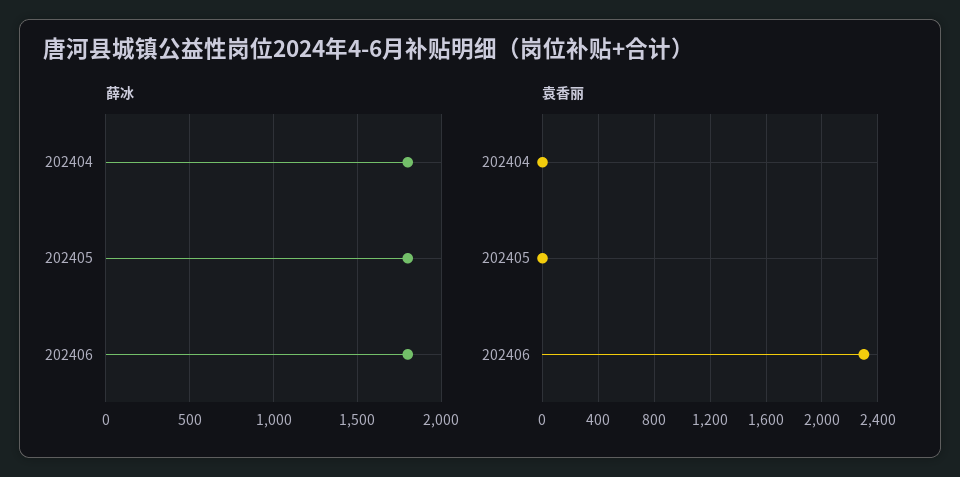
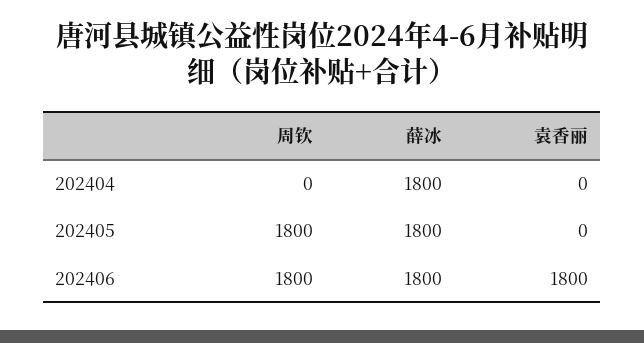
  {
    "薛冰": {
      "202404": 1800,
      "202405": 1800,
      "202406": 1800
    },
    "袁香丽": {
      "202404": 0,
      "202405": 0,
-     "202406": 2300
+     "202406": 1800
-   }
+   },
+   "周钦": {
+     "202404": 0,
+     "202405": 1800,
+     "202406": 1800
+   }
  }

